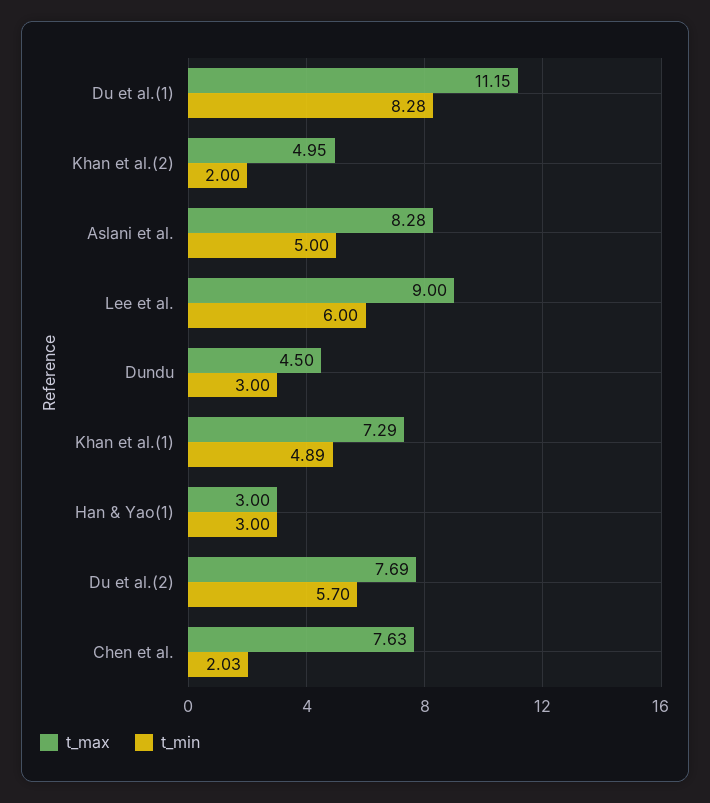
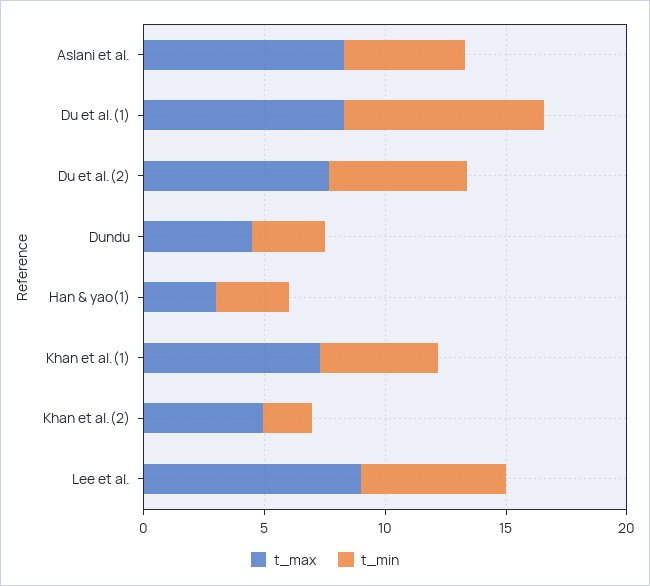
  {
    "t_max": {
-     "Du et al.(1)": 11.15,
+     "Du et al.(1)": 8,
      "Khan et al.(2)": 4.95,
      "Aslani et al.": 8.28,
      "Lee et al.": 9,
      "Dundu": 4.5,
      "Khan et al.(1)": 7.29,
      "Han & Yao(1)": 3,
-     "Du et al.(2)": 7.69,
+     "Du et al.(2)": 7.69
-     "Chen et al.": 7.63
    },
    "t_min": {
      "Du et al.(1)": 8.28,
      "Khan et al.(2)": 2,
      "Aslani et al.": 5,
      "Lee et al.": 6,
      "Dundu": 3,
      "Khan et al.(1)": 4.89,
      "Han & Yao(1)": 3,
-     "Du et al.(2)": 5.7,
+     "Du et al.(2)": 5.7
-     "Chen et al.": 2.03
    }
  }

